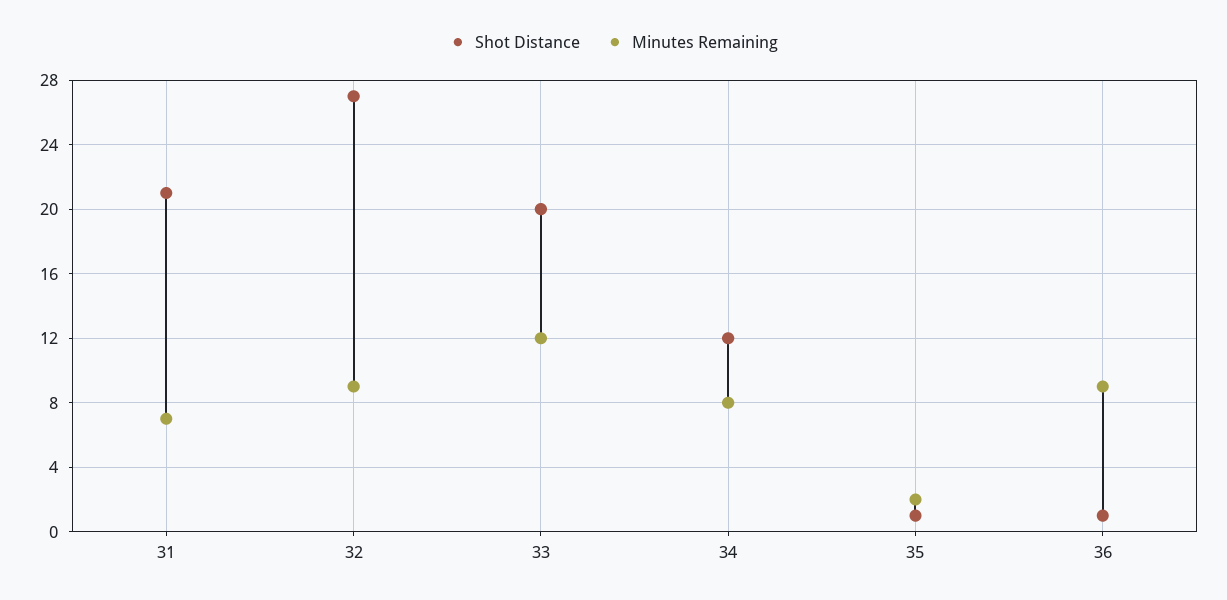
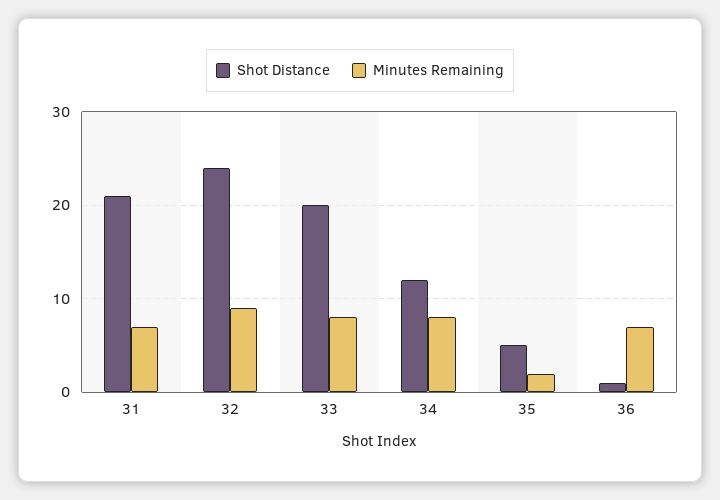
  {
    "Shot Distance": {
      "31": 21,
-     "32": 27,
+     "32": 24,
      "33": 20,
      "34": 12,
-     "35": 1,
+     "35": 5,
      "36": 1
    },
    "Minutes Remaining": {
      "31": 7,
      "32": 9,
-     "33": 12,
+     "33": 8,
      "34": 8,
      "35": 2,
-     "36": 9
+     "36": 7
    }
  }

